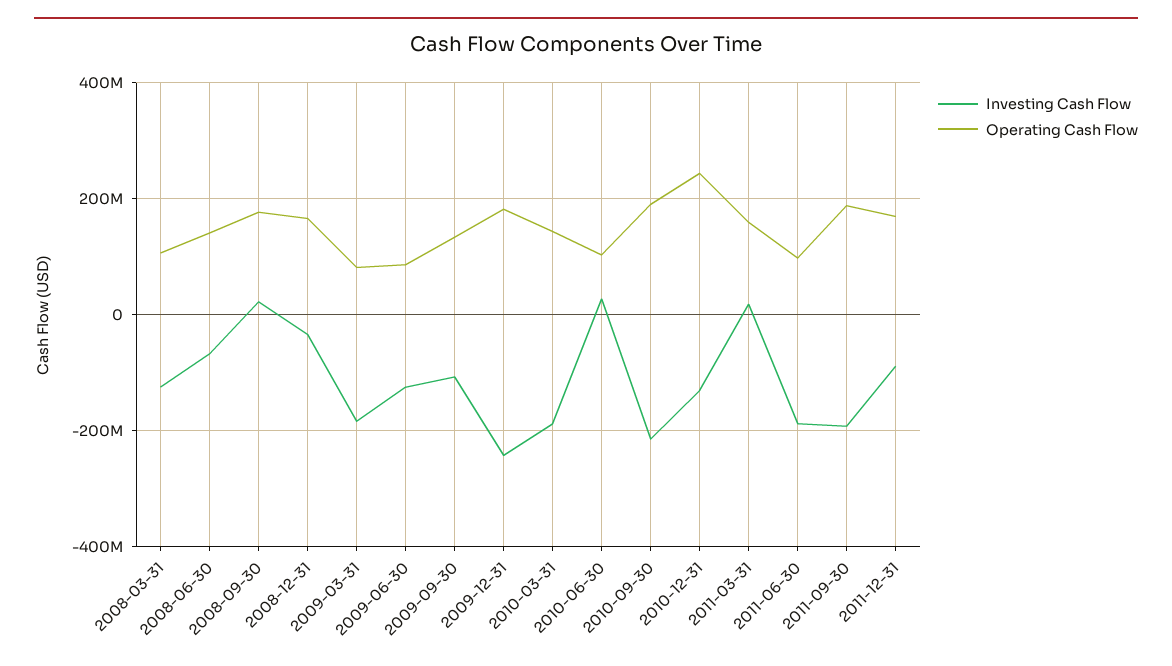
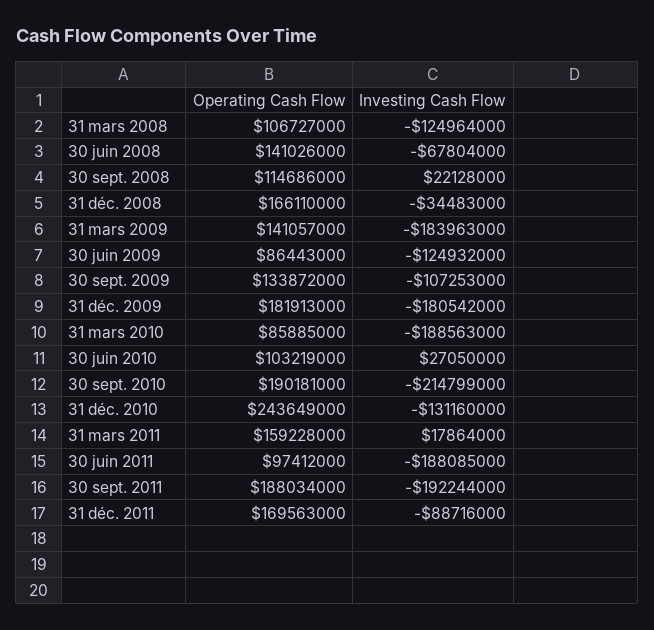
  {
    "Investing Cash Flow": {
      "2008-03-31": -124964000,
      "2008-06-30": -67804000,
      "2008-09-30": 22128000,
      "2008-12-31": -34483000,
      "2009-03-31": -183963000,
      "2009-06-30": -124932000,
      "2009-09-30": -107253000,
-     "2009-12-31": -240000000,
+     "2009-12-31": -180542000,
      "2010-03-31": -188563000,
      "2010-06-30": 27050000,
      "2010-09-30": -214799000,
      "2010-12-31": -131160000,
      "2011-03-31": 17864000,
      "2011-06-30": -188085000,
      "2011-09-30": -192244000,
      "2011-12-31": -88716000
    },
    "Operating Cash Flow": {
      "2008-03-31": 106727000,
      "2008-06-30": 141026000,
-     "2008-09-30": 180000000,
+     "2008-09-30": 114686000,
      "2008-12-31": 166110000,
-     "2009-03-31": 80000000,
+     "2009-03-31": 141057000,
      "2009-06-30": 86443000,
      "2009-09-30": 133872000,
      "2009-12-31": 181913000,
-     "2010-03-31": 140000000,
+     "2010-03-31": 85885000,
      "2010-06-30": 103219000,
      "2010-09-30": 190181000,
      "2010-12-31": 243649000,
      "2011-03-31": 159228000,
      "2011-06-30": 97412000,
      "2011-09-30": 188034000,
      "2011-12-31": 169563000
    }
  }

